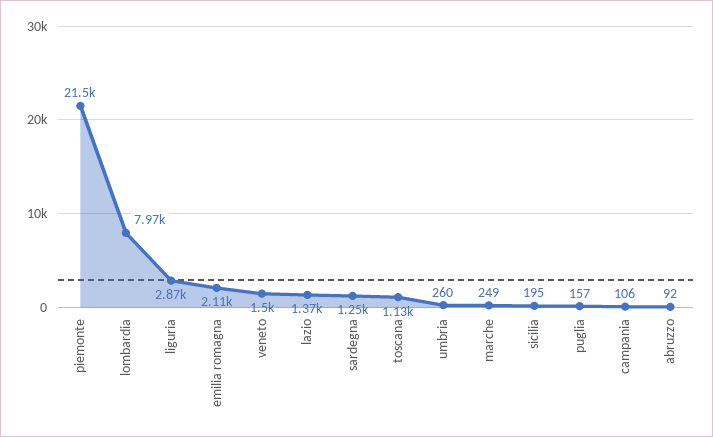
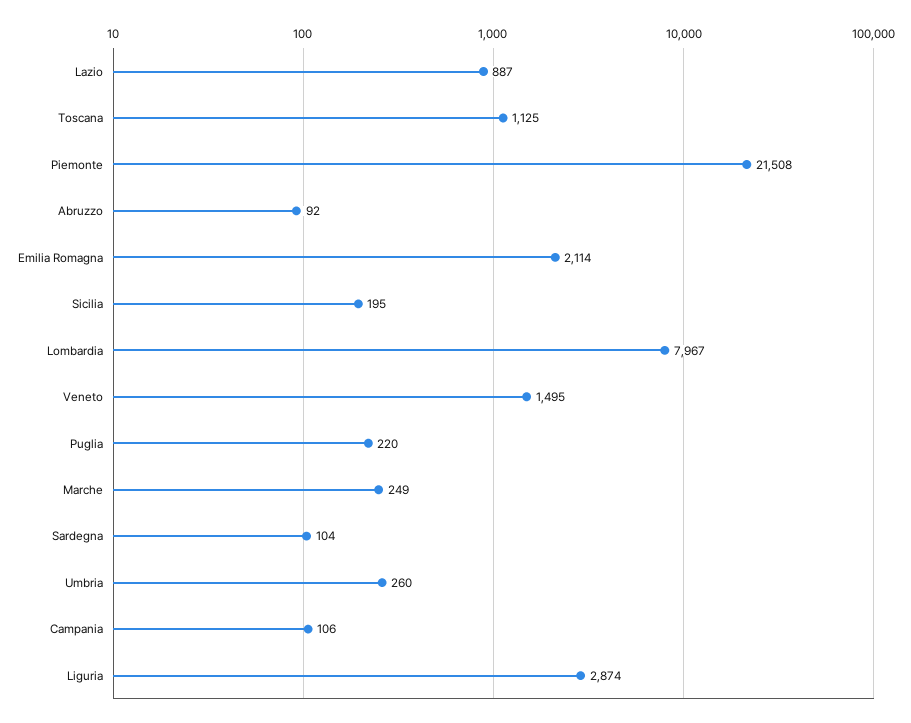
  {
    "piemonte": 21508,
    "lombardia": 7967,
    "liguria": 2874,
    "emilia romagna": 2114,
    "veneto": 1495,
-   "lazio": 1370,
+   "lazio": 887,
-   "sardegna": 1250,
+   "sardegna": 104,
    "toscana": 1125,
    "umbria": 260,
    "marche": 249,
    "sicilia": 195,
-   "puglia": 157,
+   "puglia": 220,
    "campania": 106,
    "abruzzo": 92
  }

